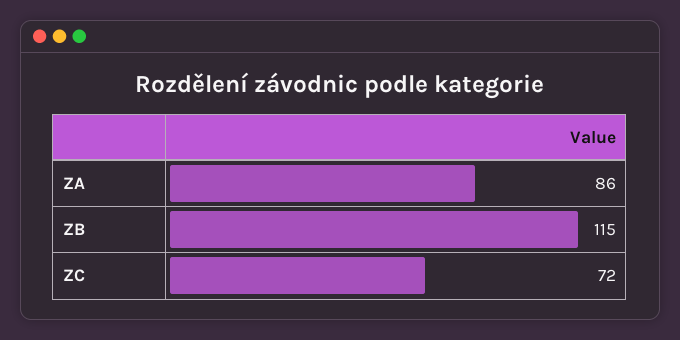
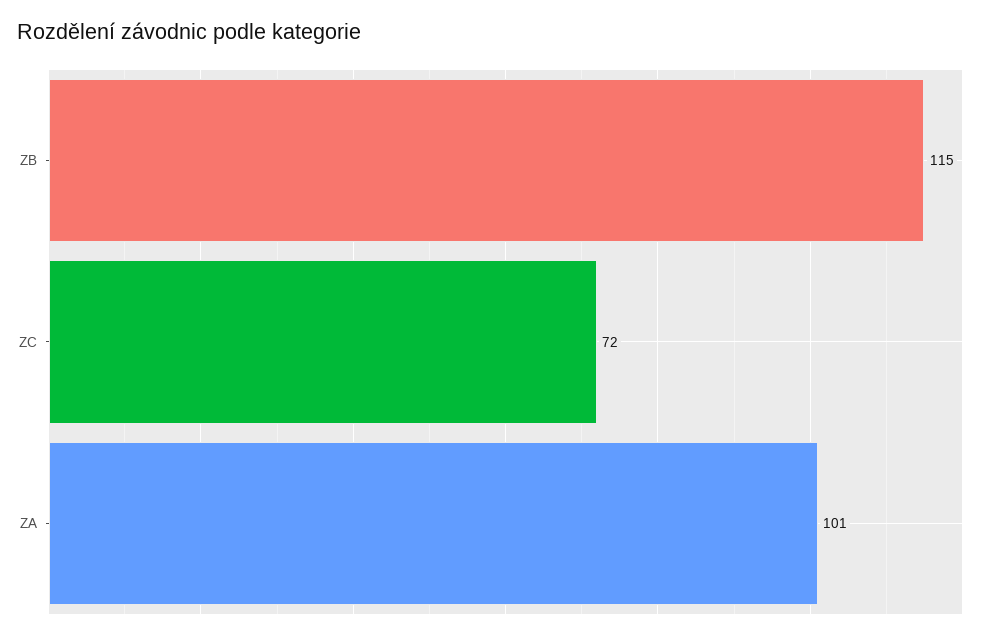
  {
-   "ZA": 86,
+   "ZA": 101,
    "ZB": 115,
    "ZC": 72
  }

